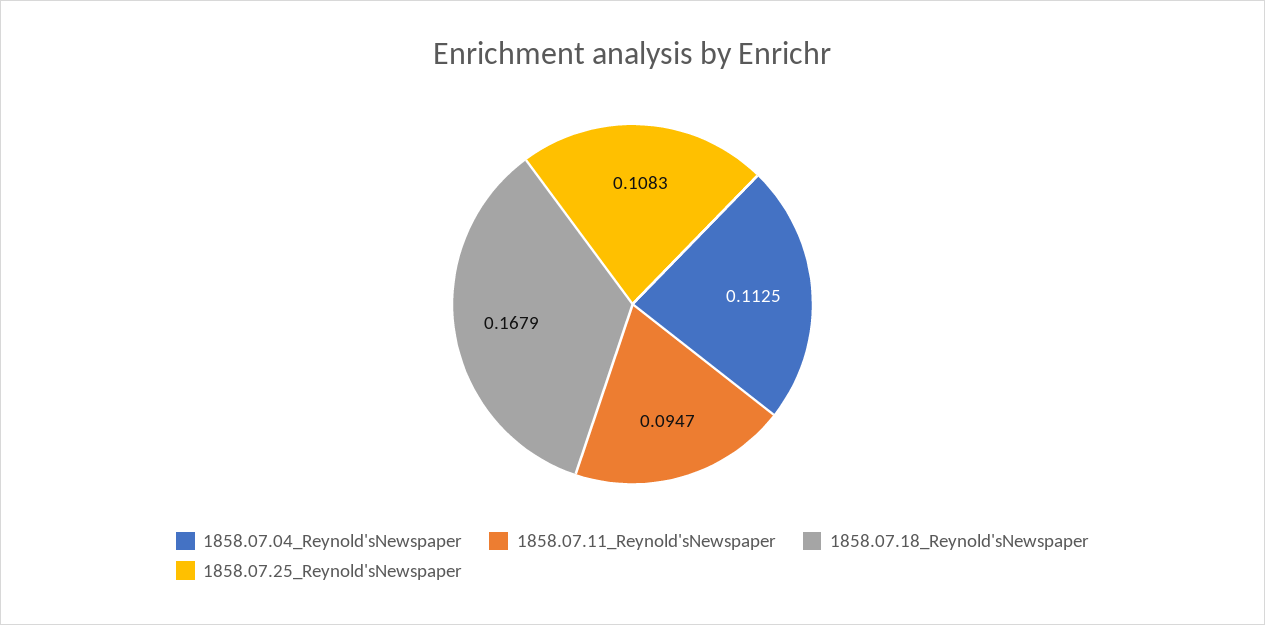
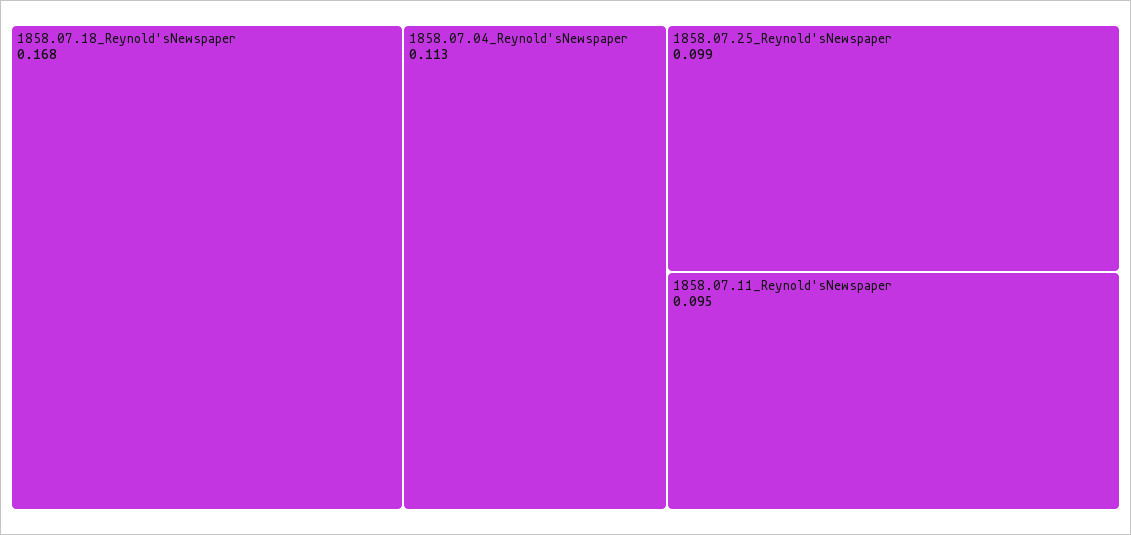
  {
    "1858.07.04_Reynold'sNewspaper": 0.1125,
    "1858.07.11_Reynold'sNewspaper": 0.0947,
    "1858.07.18_Reynold'sNewspaper": 0.1679,
-   "1858.07.25_Reynold'sNewspaper": 0.1083
+   "1858.07.25_Reynold'sNewspaper": 0.099
  }

